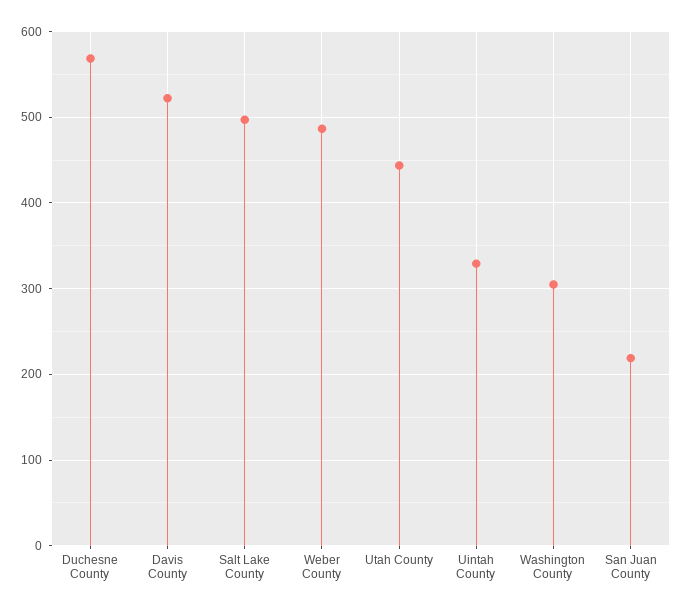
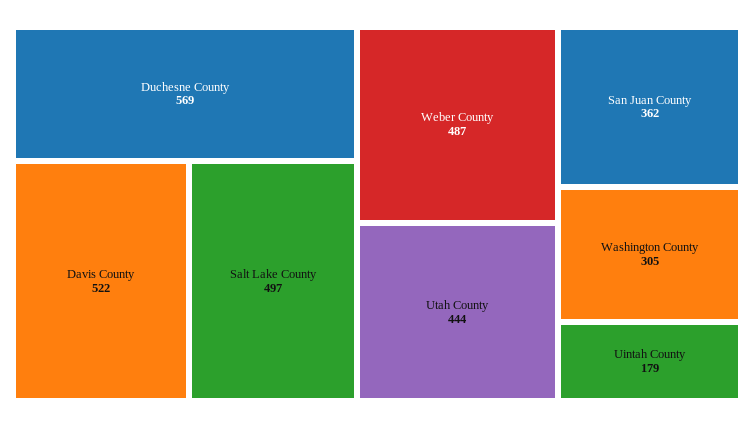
  {
    "Duchesne County": 569,
    "Davis County": 522,
    "Salt Lake County": 497,
    "Weber County": 487,
    "Utah County": 444,
-   "Uintah County": 330,
+   "Uintah County": 179,
    "Washington County": 305,
-   "San Juan County": 220
+   "San Juan County": 362
  }

